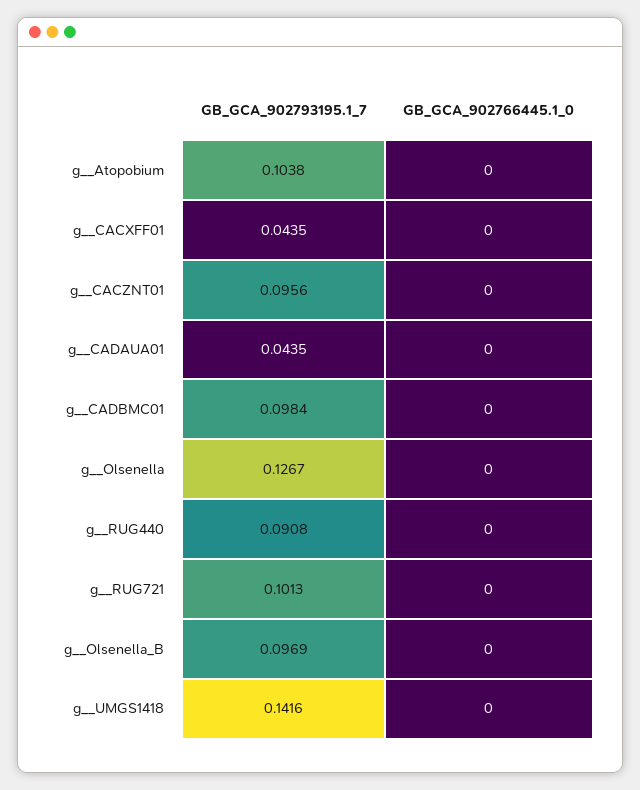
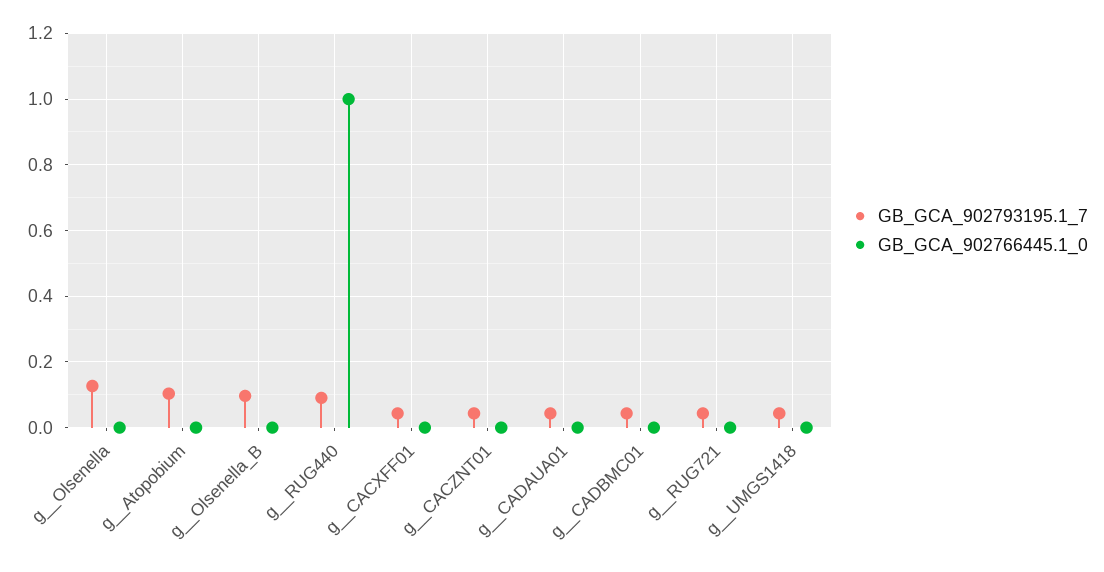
  {
    "GB_GCA_902793195.1_7": {
      "g__Atopobium": 0.1038,
      "g__CACXFF01": 0.0435,
-     "g__CACZNT01": 0.0956,
+     "g__CACZNT01": 0.04,
      "g__CADAUA01": 0.0435,
-     "g__CADBMC01": 0.0984,
+     "g__CADBMC01": 0.04,
      "g__Olsenella": 0.1267,
      "g__RUG440": 0.0908,
-     "g__RUG721": 0.1013,
+     "g__RUG721": 0.04,
      "g__Olsenella_B": 0.0969,
-     "g__UMGS1418": 0.1416
+     "g__UMGS1418": 0.04
    },
    "GB_GCA_902766445.1_0": {
      "g__Atopobium": 0,
      "g__CACXFF01": 0,
      "g__CACZNT01": 0,
      "g__CADAUA01": 0,
      "g__CADBMC01": 0,
      "g__Olsenella": 0,
-     "g__RUG440": 0,
+     "g__RUG440": 1,
      "g__RUG721": 0,
      "g__Olsenella_B": 0,
      "g__UMGS1418": 0
    }
  }

